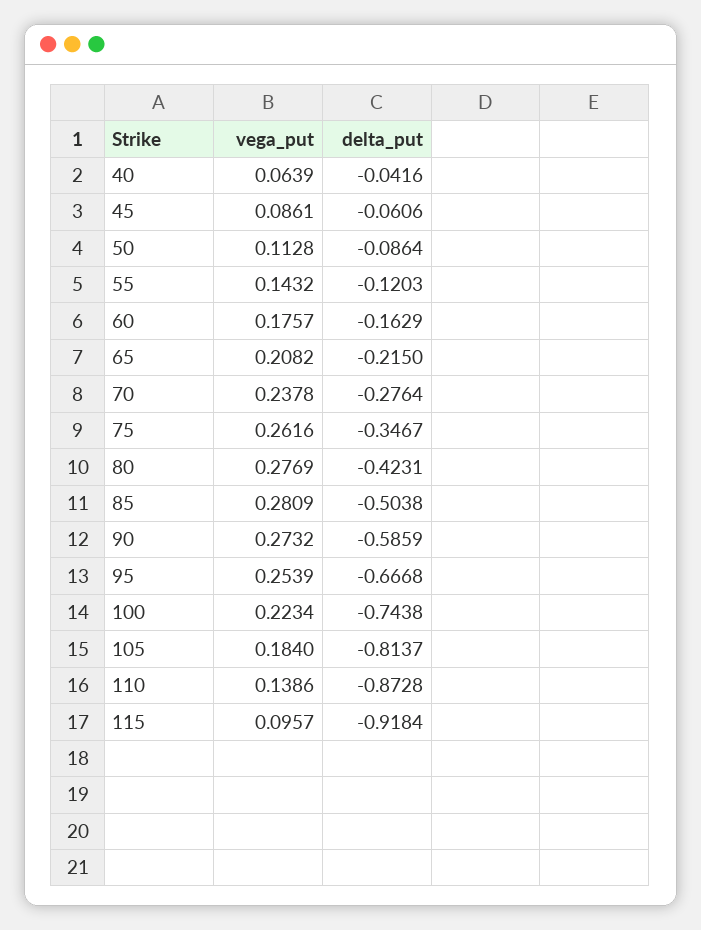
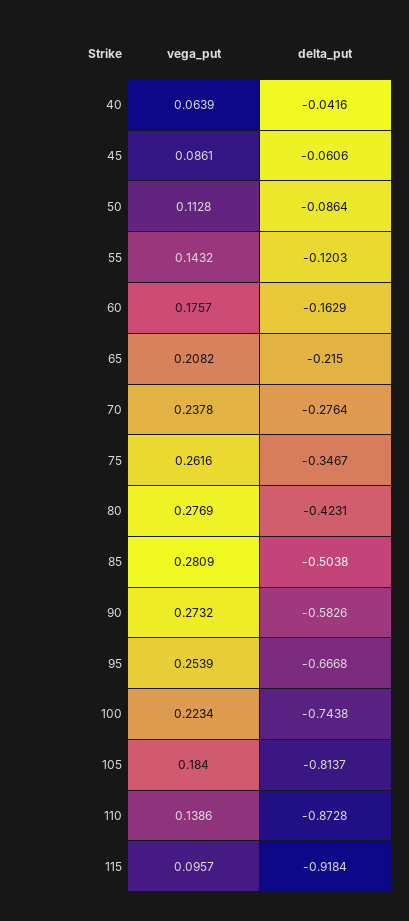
  {
    "vega_put": {
      "40": 0.0639,
      "45": 0.0861,
      "50": 0.1128,
      "55": 0.1432,
      "60": 0.1757,
      "65": 0.2082,
      "70": 0.2378,
      "75": 0.2616,
      "80": 0.2769,
      "85": 0.2809,
      "90": 0.2732,
      "95": 0.2539,
      "100": 0.2234,
      "105": 0.184,
      "110": 0.1386,
      "115": 0.0957
    },
    "delta_put": {
      "40": -0.0416,
      "45": -0.0606,
      "50": -0.0864,
      "55": -0.1203,
      "60": -0.1629,
      "65": -0.215,
      "70": -0.2764,
      "75": -0.3467,
      "80": -0.4231,
      "85": -0.5038,
-     "90": -0.5859,
+     "90": -0.5826,
      "95": -0.6668,
      "100": -0.7438,
      "105": -0.8137,
      "110": -0.8728,
      "115": -0.9184
    }
  }

